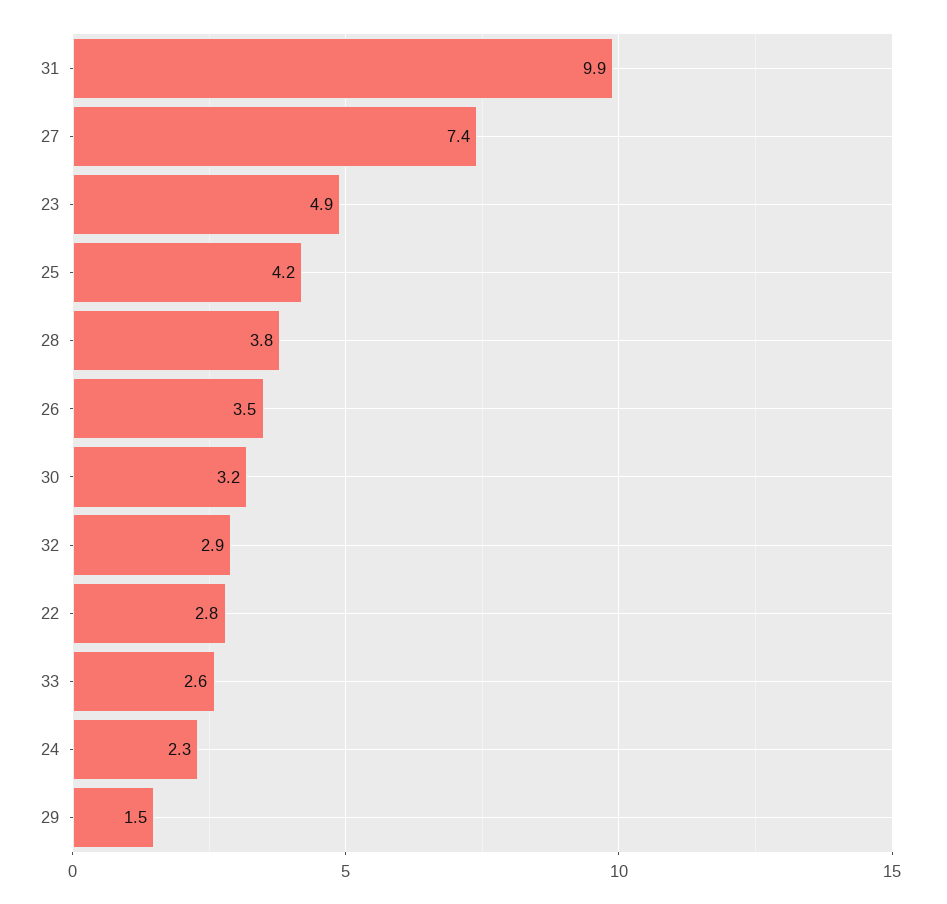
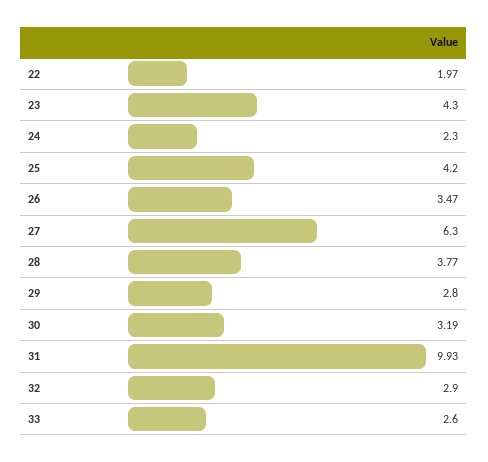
  {
    "31": 9.93,
-   "27": 7.4,
+   "27": 6.3,
-   "23": 4.9,
+   "23": 4.3,
    "25": 4.2,
    "28": 3.77,
    "26": 3.47,
    "30": 3.19,
    "32": 2.9,
-   "22": 2.8,
+   "22": 1.97,
    "33": 2.6,
    "24": 2.3,
-   "29": 1.5
+   "29": 2.8
  }

